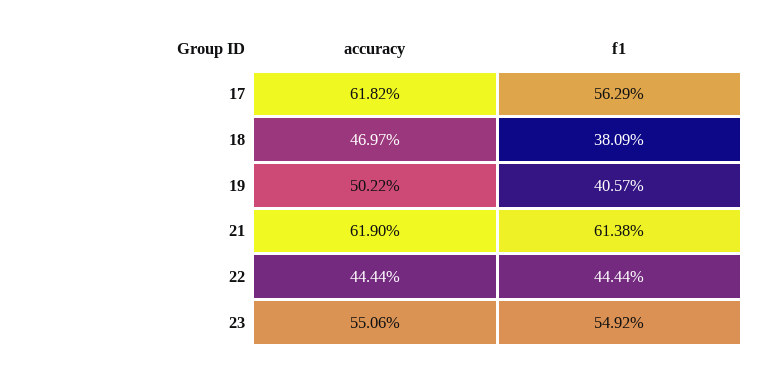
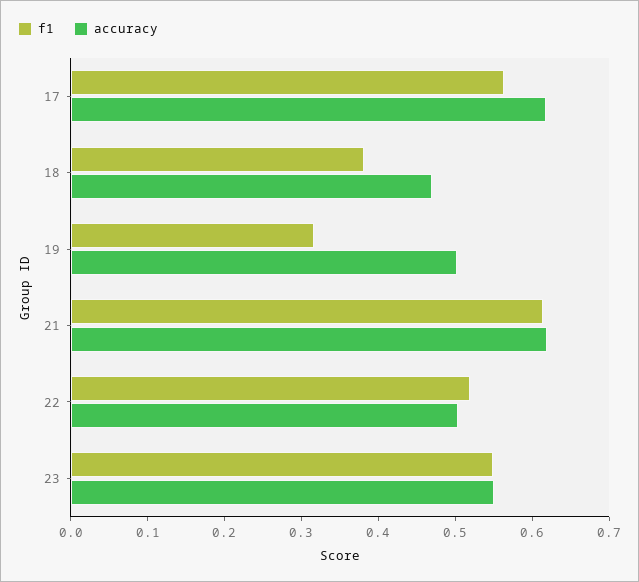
  {
    "accuracy": {
      "17": 0.6182,
      "18": 0.4697,
      "19": 0.5022,
      "21": 0.619,
-     "22": 0.4444,
+     "22": 0.5,
      "23": 0.5506
    },
    "f1": {
      "17": 0.5629,
      "18": 0.3809,
-     "19": 0.4057,
+     "19": 0.32,
      "21": 0.6138,
-     "22": 0.4444,
+     "22": 0.52,
      "23": 0.5492
    }
  }

